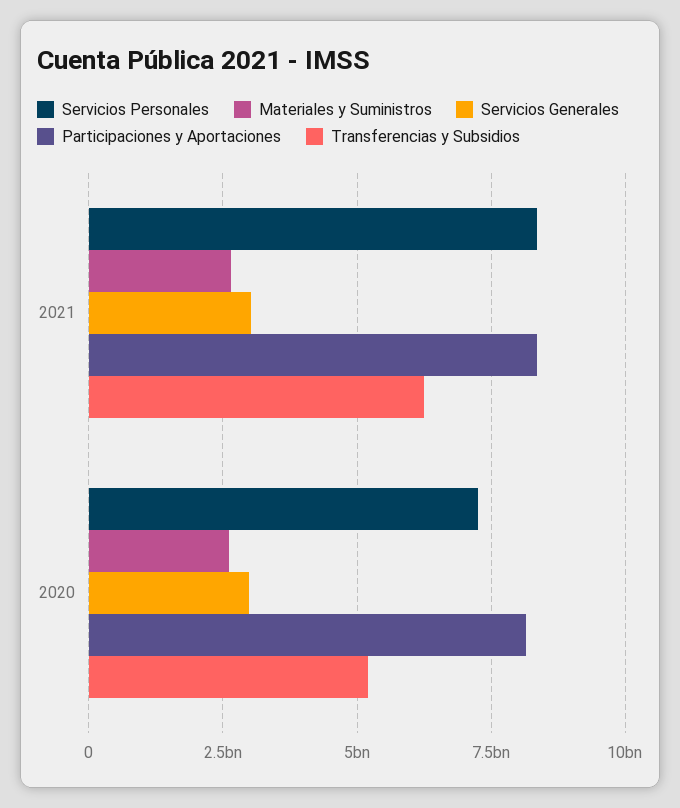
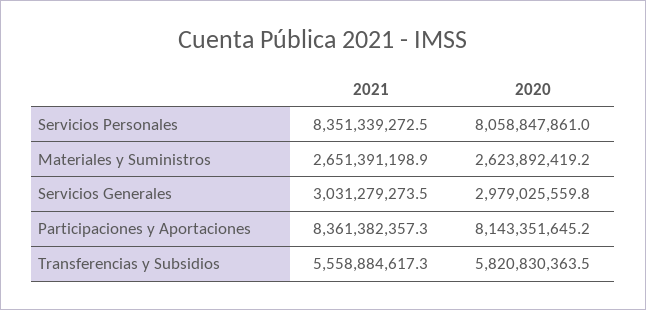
  {
    "Servicios Personales": {
      "2021": 8351339272.5,
-     "2020": 7250000000
+     "2020": 8058847861
    },
    "Materiales y Suministros": {
      "2021": 2651391198.9,
      "2020": 2623892419.2
    },
    "Servicios Generales": {
      "2021": 3031279273.5,
      "2020": 2979025559.8
    },
    "Participaciones y Aportaciones": {
      "2021": 8361382357.3,
      "2020": 8143351645.2
    },
    "Transferencias y Subsidios": {
-     "2021": 6250000000,
+     "2021": 5558884617.3,
-     "2020": 5250000000
+     "2020": 5820830363.5
    }
  }

